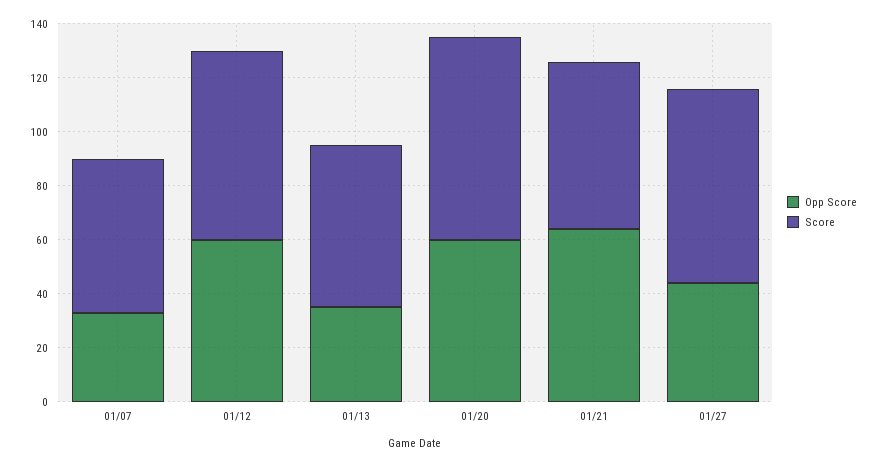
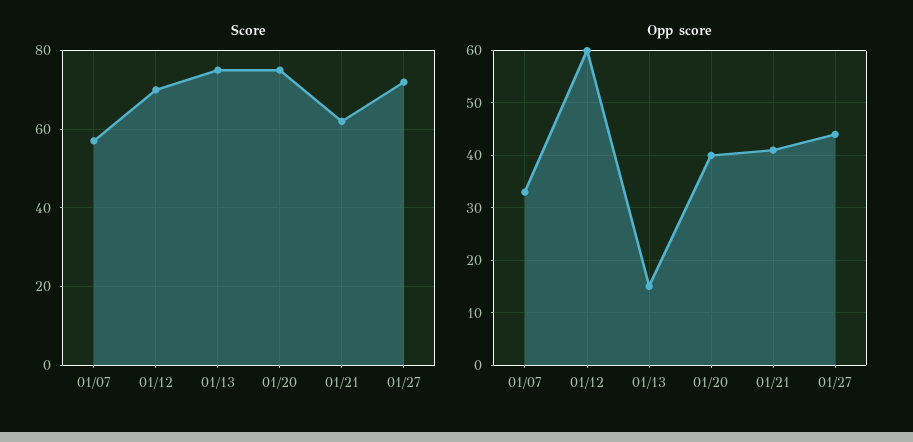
  {
    "Opp Score": {
      "01/07": 35,
      "01/12": 60,
-     "01/13": 35,
+     "01/13": 15,
-     "01/20": 60,
+     "01/20": 40,
-     "01/21": 65,
+     "01/21": 40,
      "01/27": 45
    },
    "Score": {
      "01/07": 55,
      "01/12": 70,
-     "01/13": 60,
+     "01/13": 75,
      "01/20": 75,
      "01/21": 60,
      "01/27": 70
    }
  }

